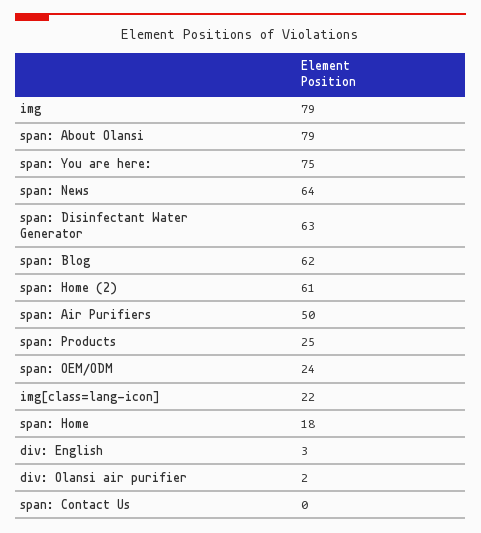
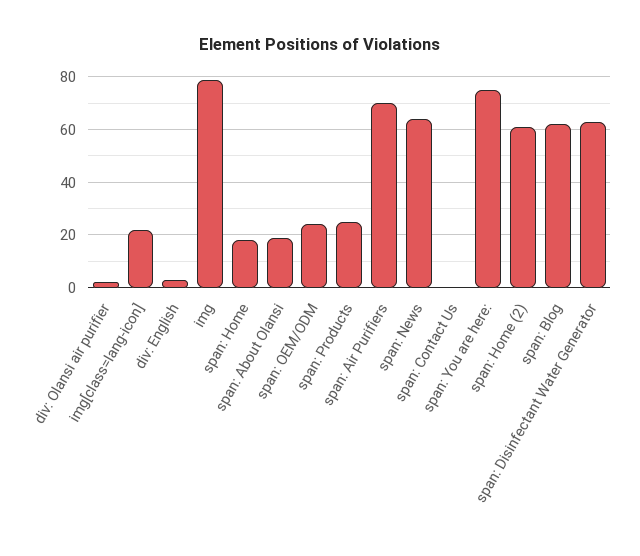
  {
    "img": 79,
-   "span: About Olansi": 79,
+   "span: About Olansi": 20,
    "span: You are here:": 75,
    "span: News": 64,
    "span: Disinfectant Water Generator": 63,
    "span: Blog": 62,
    "span: Home (2)": 61,
-   "span: Air Purifiers": 50,
+   "span: Air Purifiers": 70,
    "span: Products": 25,
    "span: OEM/ODM": 24,
    "img[class=lang-icon]": 22,
    "span: Home": 18,
    "div: English": 3,
    "div: Olansi air purifier": 2,
    "span: Contact Us": 0
  }

